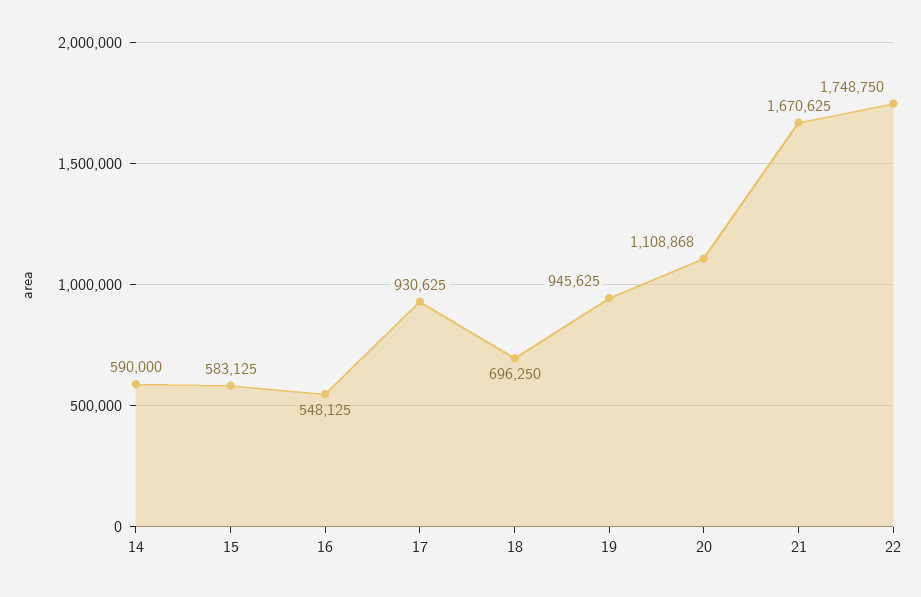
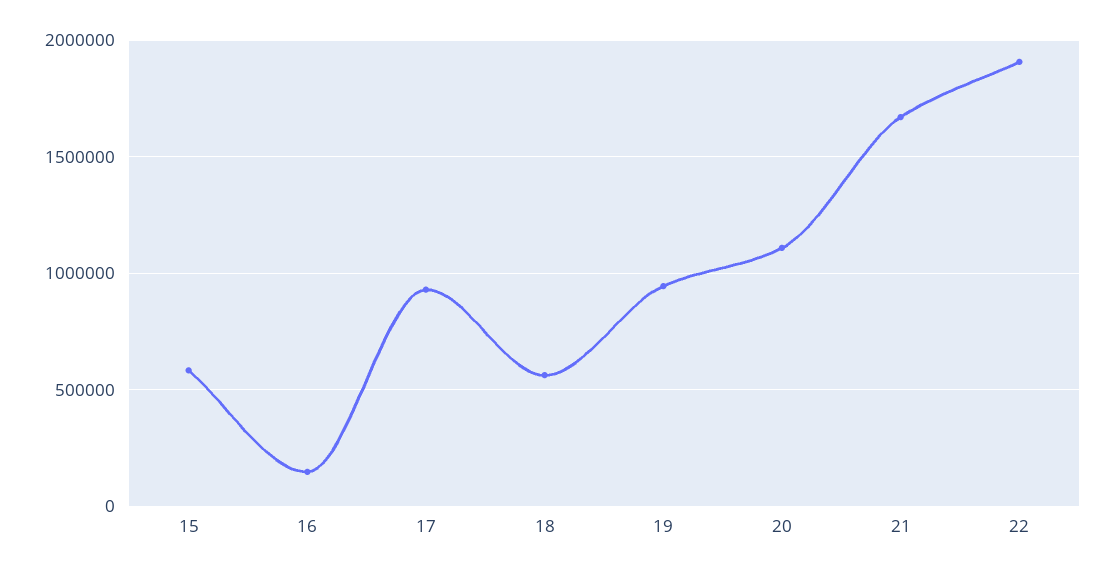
  {
-   "14": 590000,
    "15": 583125,
-   "16": 548125,
+   "16": 150000,
    "17": 930625,
-   "18": 696250,
+   "18": 550000,
    "19": 945625,
    "20": 1108868,
    "21": 1670625,
-   "22": 1748750
+   "22": 1900000
  }

